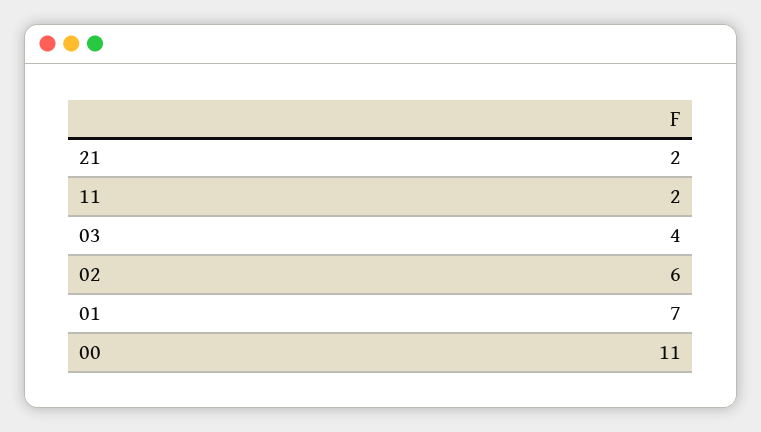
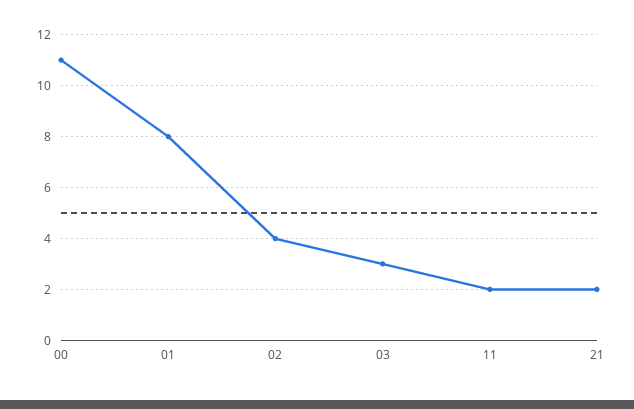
  {
    "21": 2,
    "11": 2,
-   "03": 4,
+   "03": 3,
-   "02": 6,
+   "02": 4,
-   "01": 7,
+   "01": 8,
    "00": 11
  }

